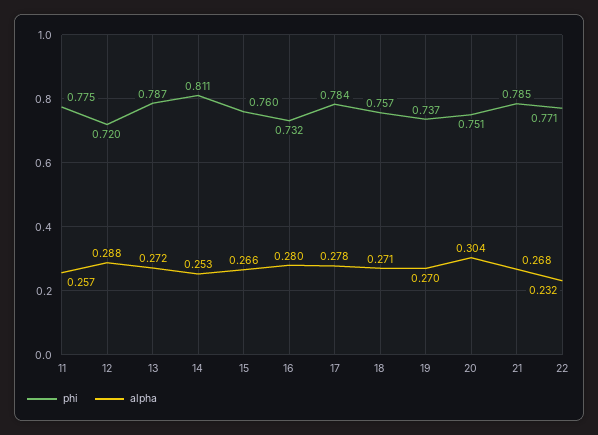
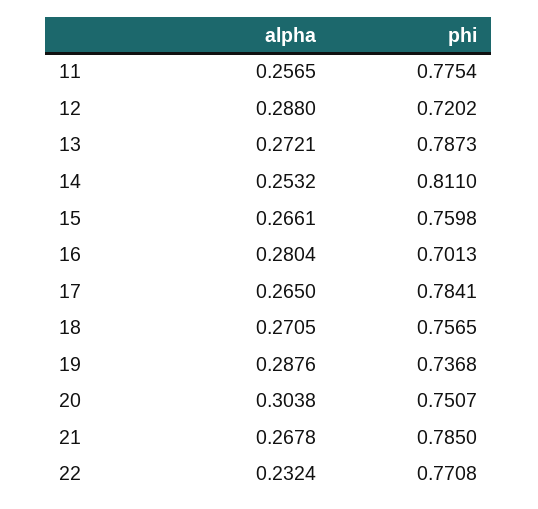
  {
    "phi": {
      "11": 0.7754,
      "12": 0.7202,
      "13": 0.7873,
      "14": 0.811,
      "15": 0.7598,
-     "16": 0.732,
+     "16": 0.7013,
      "17": 0.7841,
      "18": 0.7565,
      "19": 0.7368,
      "20": 0.7507,
      "21": 0.785,
      "22": 0.7708
    },
    "alpha": {
      "11": 0.2565,
      "12": 0.288,
      "13": 0.2721,
      "14": 0.2532,
      "15": 0.2661,
      "16": 0.2804,
-     "17": 0.278,
+     "17": 0.265,
      "18": 0.2705,
-     "19": 0.27,
+     "19": 0.2876,
      "20": 0.3038,
      "21": 0.2678,
      "22": 0.2324
    }
  }

